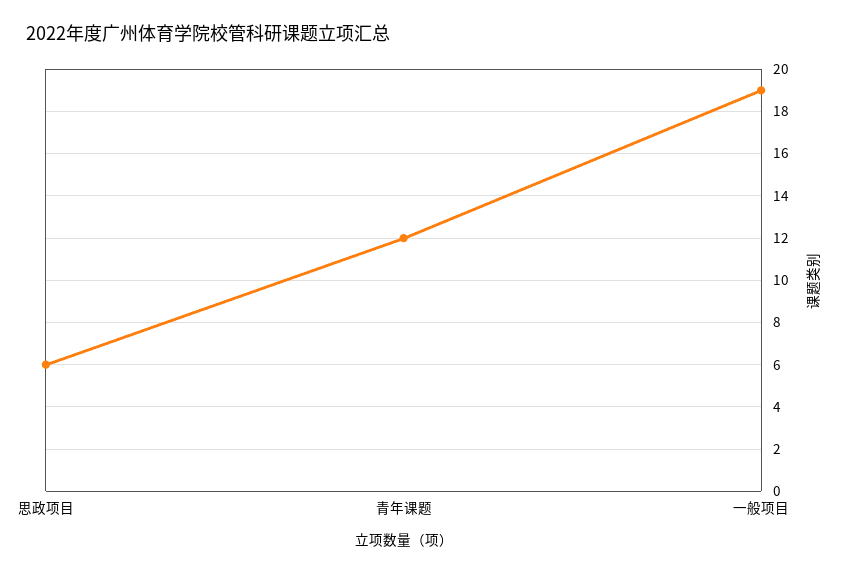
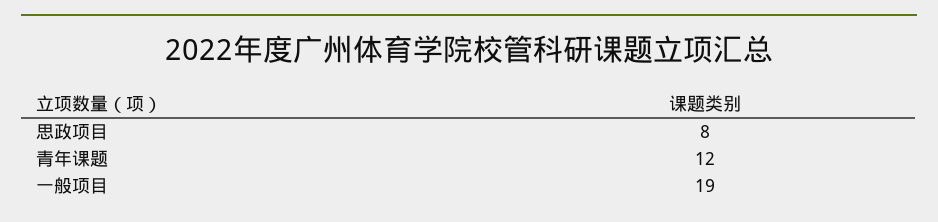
  {
-   "思政项目": 6,
+   "思政项目": 8,
    "青年课题": 12,
    "一般项目": 19
  }

